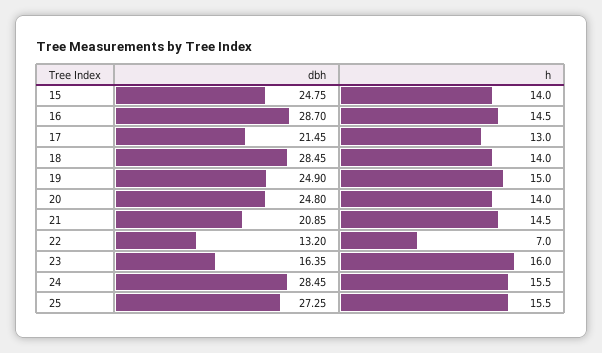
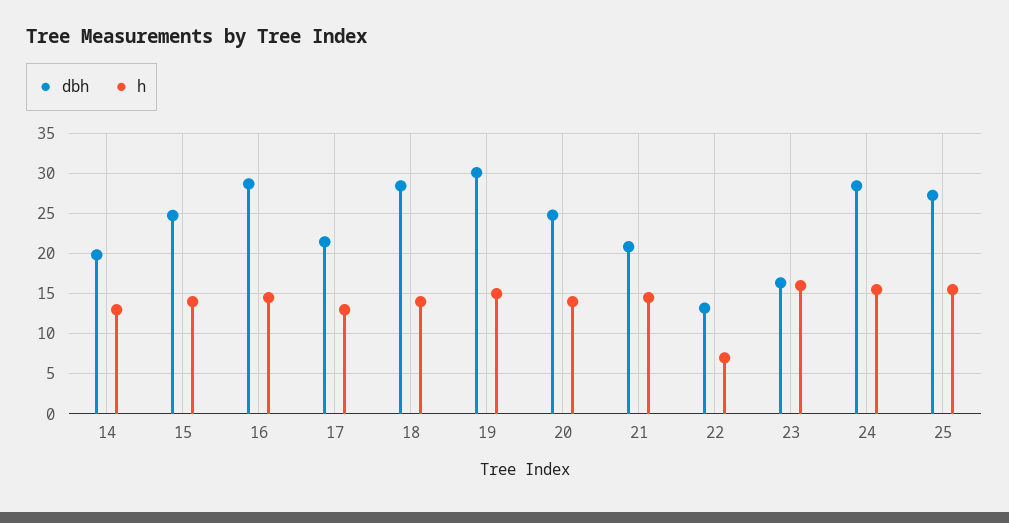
  {
    "dbh": {
      "15": 24.75,
      "16": 28.7,
      "17": 21.45,
      "18": 28.45,
-     "19": 24.9,
+     "19": 30,
      "20": 24.8,
      "21": 20.85,
      "22": 13.2,
      "23": 16.35,
      "24": 28.45,
-     "25": 27.25
+     "25": 27.25,
+     "14": 20
    },
    "h": {
      "15": 14,
      "16": 14.5,
      "17": 13,
      "18": 14,
      "19": 15,
      "20": 14,
      "21": 14.5,
      "22": 7,
      "23": 16,
      "24": 15.5,
-     "25": 15.5
+     "25": 15.5,
+     "14": 13
    }
  }

